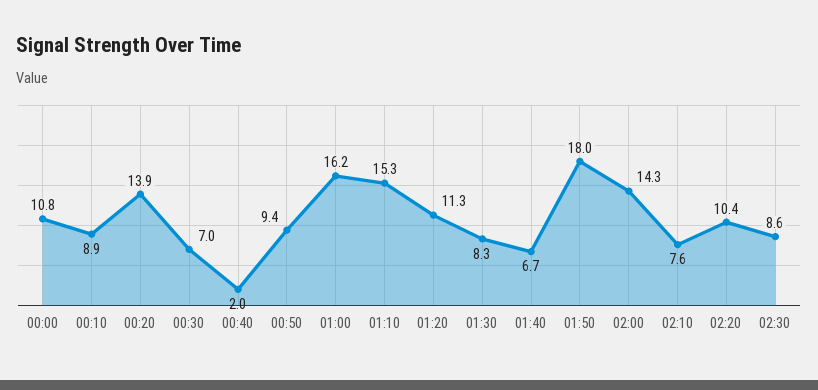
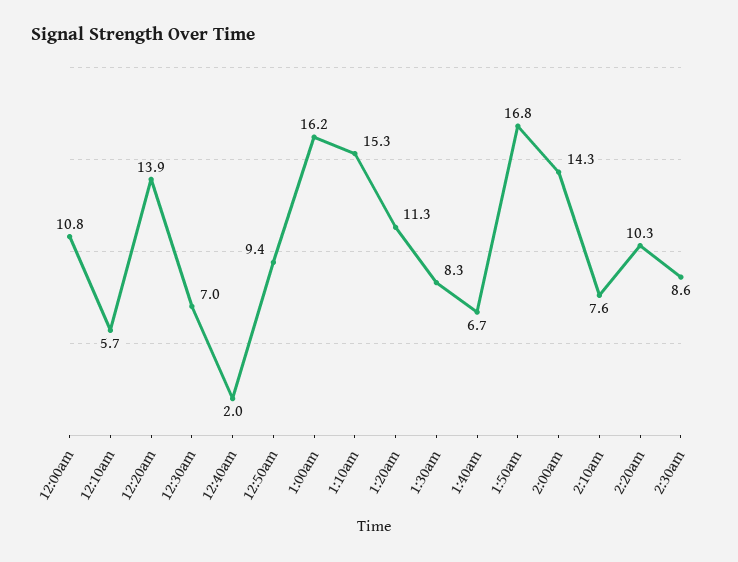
  {
    "00:00": 10.8,
-   "00:10": 8.9,
+   "00:10": 5.7,
    "00:20": 13.9,
    "00:30": 7,
    "00:40": 2,
    "00:50": 9.4,
    "01:00": 16.2,
    "01:10": 15.3,
    "01:20": 11.3,
    "01:30": 8.3,
    "01:40": 6.7,
-   "01:50": 18,
+   "01:50": 16.8,
    "02:00": 14.3,
    "02:10": 7.6,
-   "02:20": 10.4,
+   "02:20": 10.3,
    "02:30": 8.6
  }

